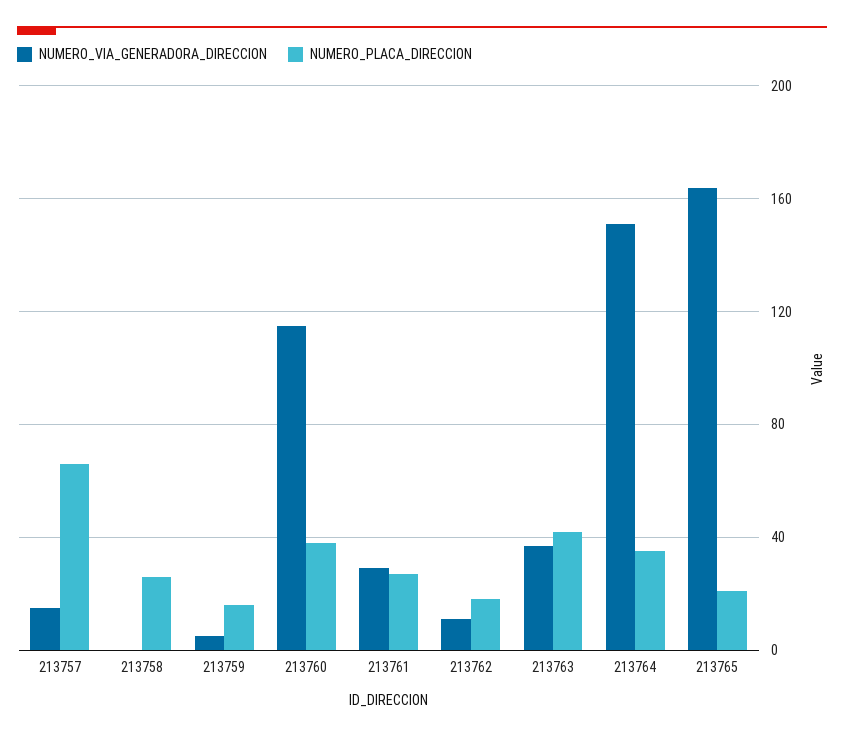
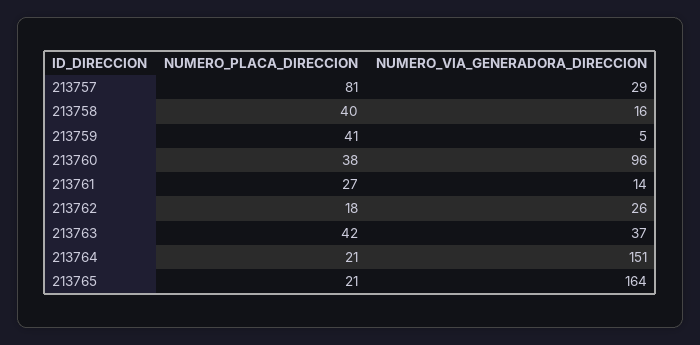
  {
    "NUMERO_VIA_GENERADORA_DIRECCION": {
-     "213757": 15,
+     "213757": 29,
-     "213758": 0,
+     "213758": 16,
      "213759": 5,
-     "213760": 115,
+     "213760": 96,
-     "213761": 30,
+     "213761": 14,
-     "213762": 10,
+     "213762": 26,
      "213763": 37,
      "213764": 151,
      "213765": 164
    },
    "NUMERO_PLACA_DIRECCION": {
-     "213757": 65,
+     "213757": 81,
-     "213758": 25,
+     "213758": 40,
-     "213759": 15,
+     "213759": 41,
      "213760": 38,
      "213761": 27,
      "213762": 18,
      "213763": 42,
-     "213764": 35,
+     "213764": 21,
      "213765": 21
    }
  }

